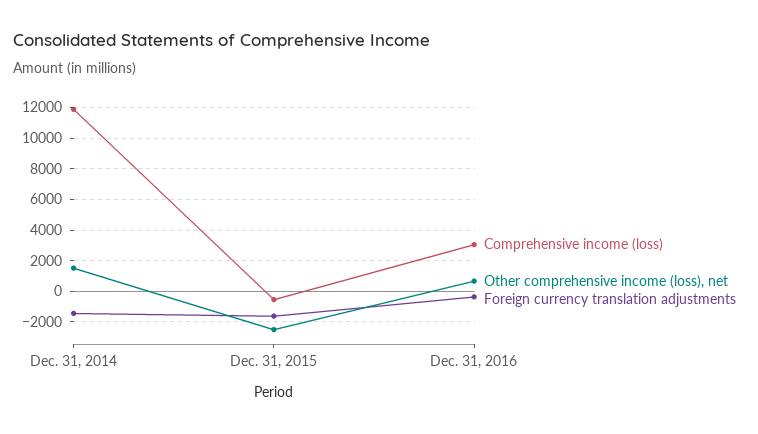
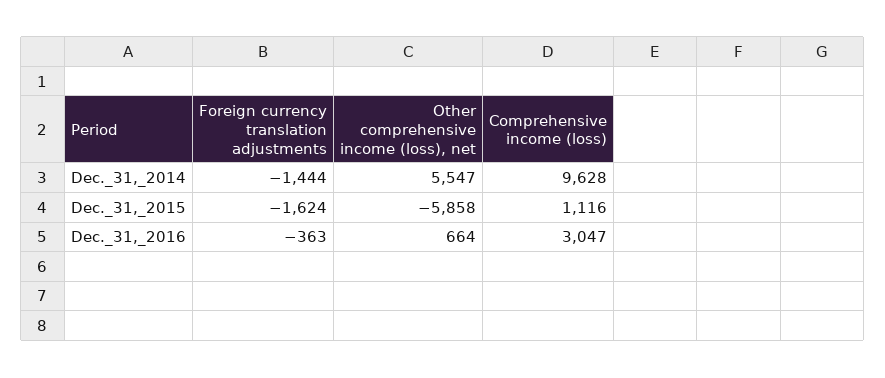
  {
    "Comprehensive income (loss)": {
-     "Dec. 31, 2014": 12000,
+     "Dec. 31, 2014": 9628,
-     "Dec. 31, 2015": -500,
+     "Dec. 31, 2015": 1116,
      "Dec. 31, 2016": 3047
    },
    "Other comprehensive income (loss), net": {
-     "Dec. 31, 2014": 1500,
+     "Dec. 31, 2014": 5547,
-     "Dec. 31, 2015": -2500,
+     "Dec. 31, 2015": -5858,
      "Dec. 31, 2016": 664
    },
    "Foreign currency translation adjustments": {
      "Dec. 31, 2014": -1444,
      "Dec. 31, 2015": -1624,
      "Dec. 31, 2016": -363
    }
  }

